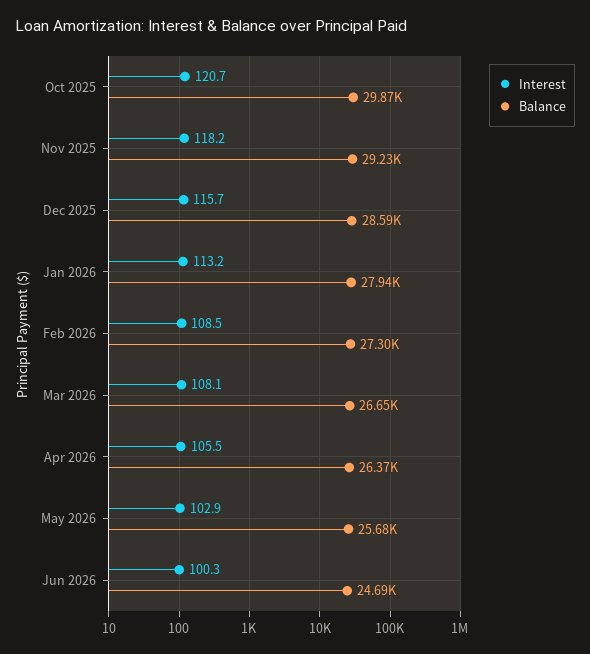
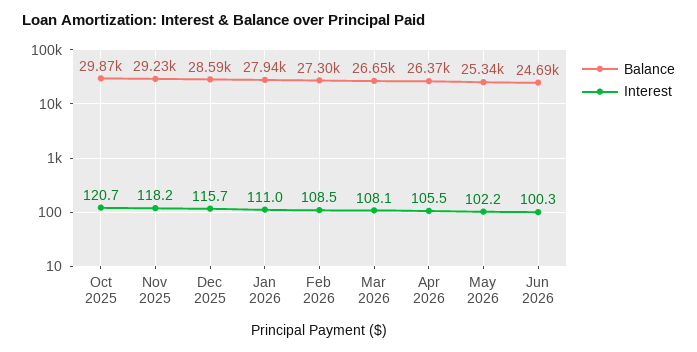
  {
    "Interest": {
      "Oct 2025": 120.7,
      "Nov 2025": 118.2,
      "Dec 2025": 115.7,
-     "Jan 2026": 113.2,
+     "Jan 2026": 111,
      "Feb 2026": 108.5,
      "Mar 2026": 108.1,
      "Apr 2026": 105.5,
-     "May 2026": 102.9,
+     "May 2026": 102.2,
      "Jun 2026": 100.3
    },
    "Balance": {
      "Oct 2025": 29870,
      "Nov 2025": 29230,
      "Dec 2025": 28590,
      "Jan 2026": 27940,
      "Feb 2026": 27300,
      "Mar 2026": 26650,
      "Apr 2026": 26370,
-     "May 2026": 25680,
+     "May 2026": 25340,
      "Jun 2026": 24690
    }
  }

